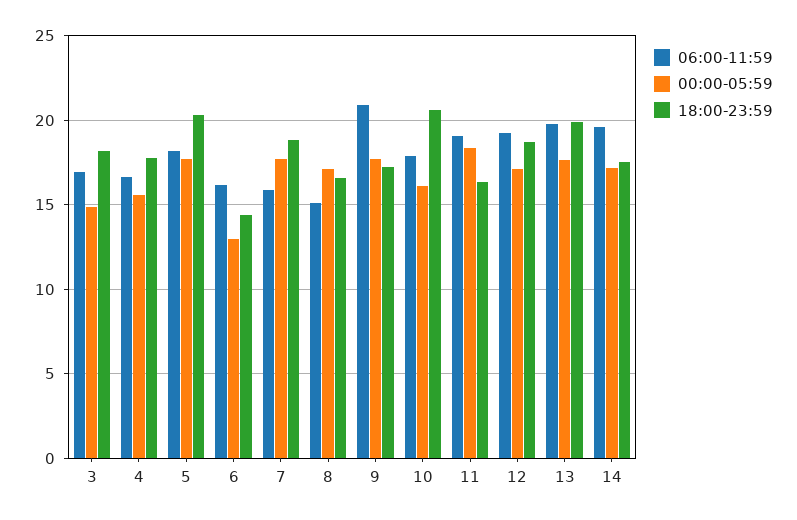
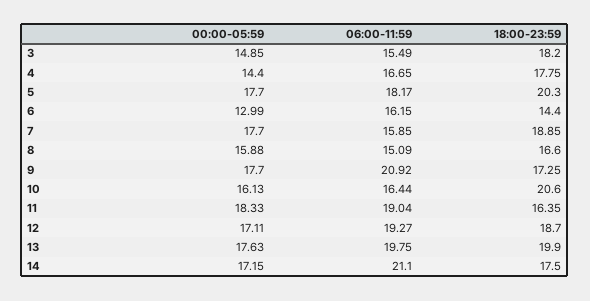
  {
    "06:00-11:59": {
-     "3": 17,
+     "3": 15.49,
      "4": 16.65,
      "5": 18.17,
      "6": 16.15,
      "7": 15.85,
      "8": 15.09,
      "9": 20.92,
-     "10": 18,
+     "10": 16.44,
      "11": 19.04,
      "12": 19.27,
      "13": 19.75,
-     "14": 19.5
+     "14": 21.1
    },
    "00:00-05:59": {
      "3": 14.85,
-     "4": 15.5,
+     "4": 14.4,
      "5": 17.7,
      "6": 12.99,
      "7": 17.7,
-     "8": 17,
+     "8": 15.88,
      "9": 17.7,
      "10": 16.13,
      "11": 18.33,
      "12": 17.11,
      "13": 17.63,
      "14": 17.15
    },
    "18:00-23:59": {
      "3": 18.2,
      "4": 17.75,
      "5": 20.3,
      "6": 14.4,
      "7": 18.85,
      "8": 16.6,
      "9": 17.25,
      "10": 20.6,
      "11": 16.35,
      "12": 18.7,
      "13": 19.9,
      "14": 17.5
    }
  }

